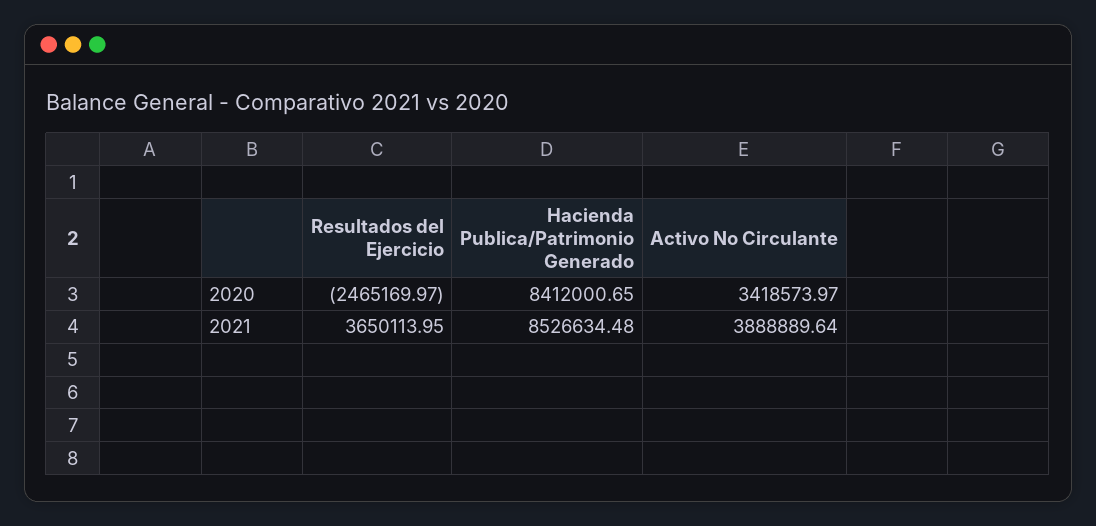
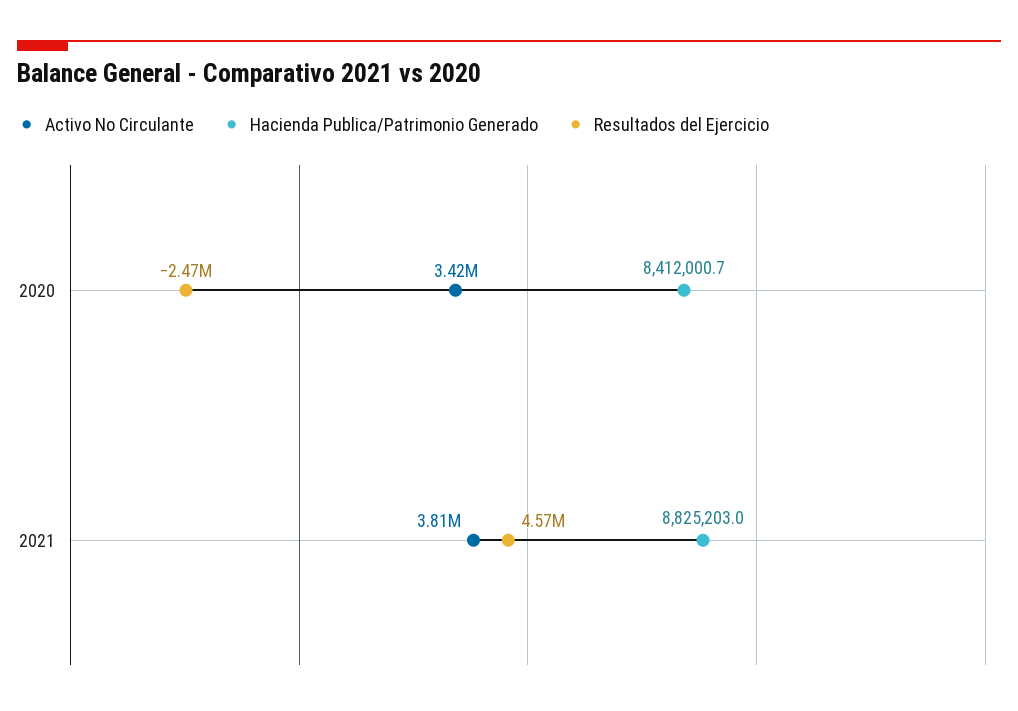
  {
    "Resultados del Ejercicio": {
      "2020": -2465169.97,
-     "2021": 3650113.95
+     "2021": 4570000
    },
    "Hacienda Publica/Patrimonio Generado": {
      "2020": 8412000.65,
-     "2021": 8526634.48
+     "2021": 8825203
    },
    "Activo No Circulante": {
      "2020": 3418573.97,
-     "2021": 3888889.64
+     "2021": 3810000
    }
  }

